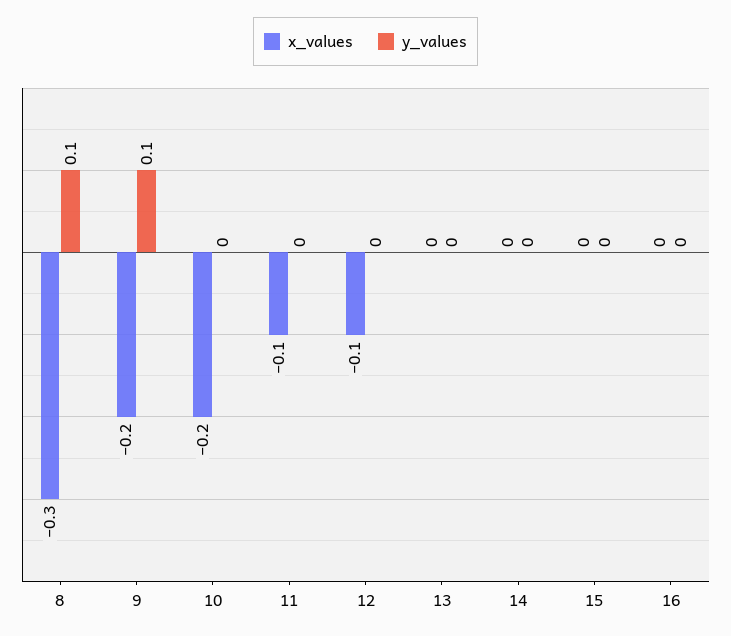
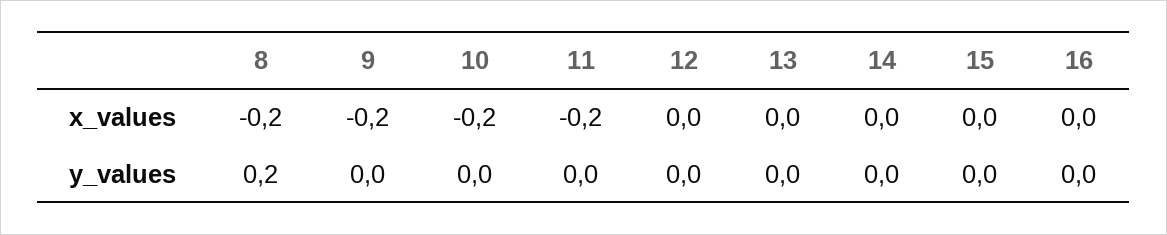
  {
    "x_values": {
-     "8": -0.3,
+     "8": -0.2,
      "9": -0.2,
      "10": -0.2,
-     "11": -0.1,
+     "11": -0.2,
-     "12": -0.1,
+     "12": 0,
      "13": 0,
      "14": 0,
      "15": 0,
      "16": 0
    },
    "y_values": {
-     "8": 0.1,
+     "8": 0.2,
-     "9": 0.1,
+     "9": 0,
      "10": 0,
      "11": 0,
      "12": 0,
      "13": 0,
      "14": 0,
      "15": 0,
      "16": 0
    }
  }

